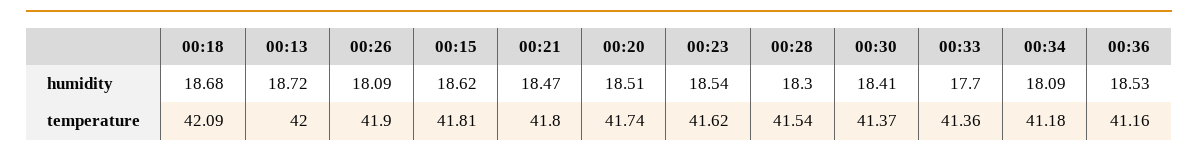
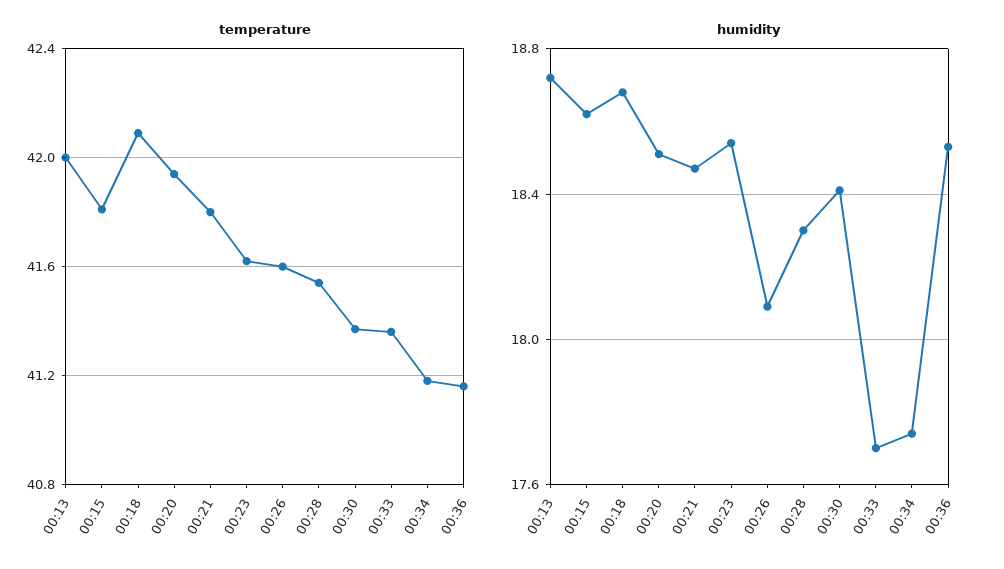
  {
    "humidity": {
      "00:18": 18.68,
      "00:13": 18.72,
      "00:26": 18.09,
      "00:15": 18.62,
      "00:21": 18.47,
      "00:20": 18.51,
      "00:23": 18.54,
      "00:28": 18.3,
      "00:30": 18.41,
      "00:33": 17.7,
-     "00:34": 18.09,
+     "00:34": 17.75,
      "00:36": 18.53
    },
    "temperature": {
      "00:18": 42.09,
      "00:13": 42,
-     "00:26": 41.9,
+     "00:26": 41.6,
      "00:15": 41.81,
      "00:21": 41.8,
-     "00:20": 41.74,
+     "00:20": 41.95,
      "00:23": 41.62,
      "00:28": 41.54,
      "00:30": 41.37,
      "00:33": 41.36,
      "00:34": 41.18,
      "00:36": 41.16
    }
  }

